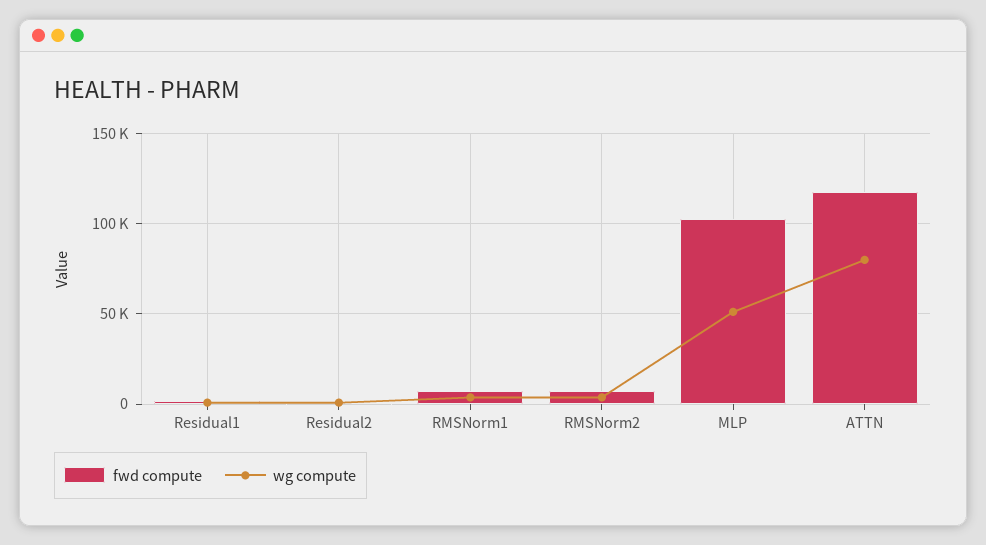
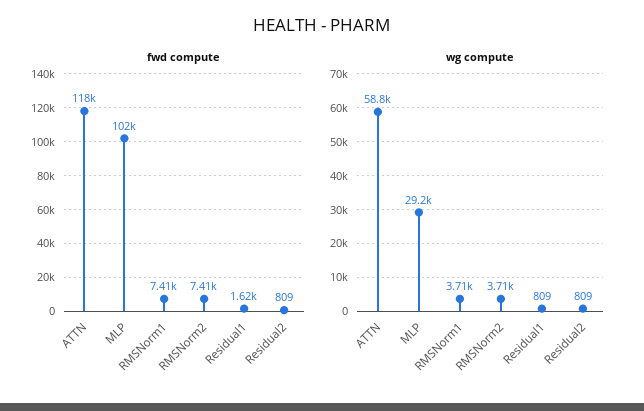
  {
    "fwd compute": {
      "Residual1": 1620,
      "Residual2": 809,
      "RMSNorm1": 7410,
      "RMSNorm2": 7410,
      "MLP": 102000,
      "ATTN": 118000
    },
    "wg compute": {
      "Residual1": 809,
      "Residual2": 809,
      "RMSNorm1": 3710,
      "RMSNorm2": 3710,
-     "MLP": 50000,
+     "MLP": 29200,
-     "ATTN": 80000
+     "ATTN": 58800
    }
  }

